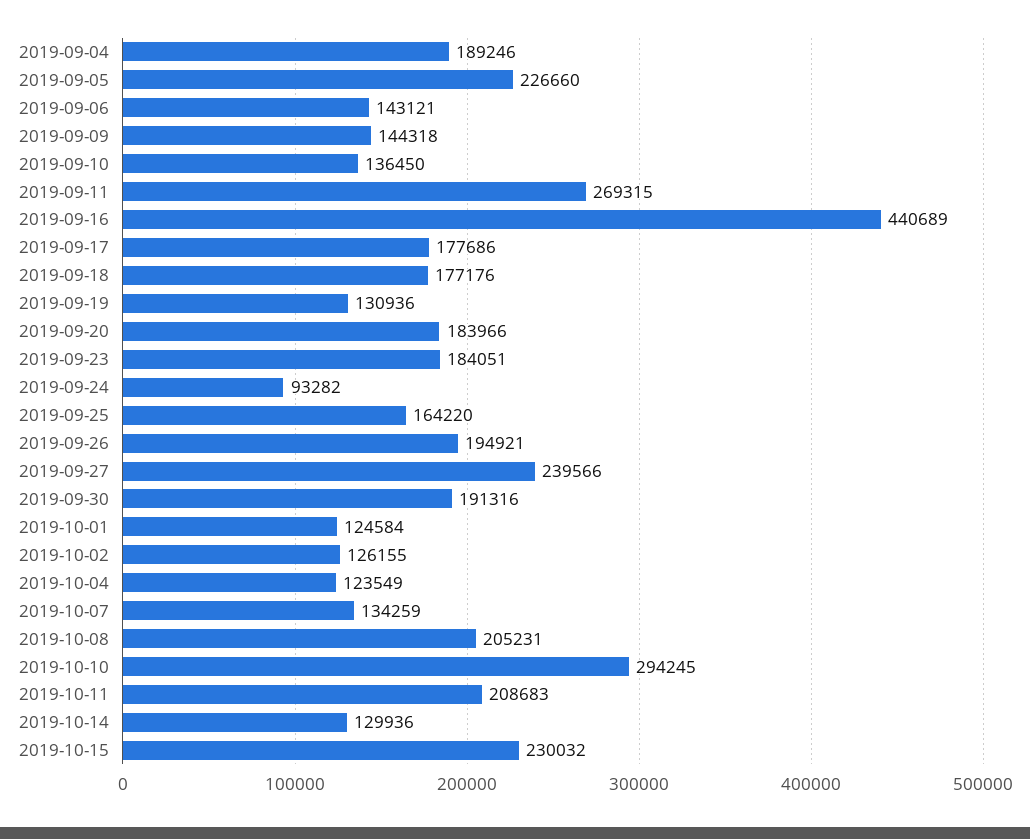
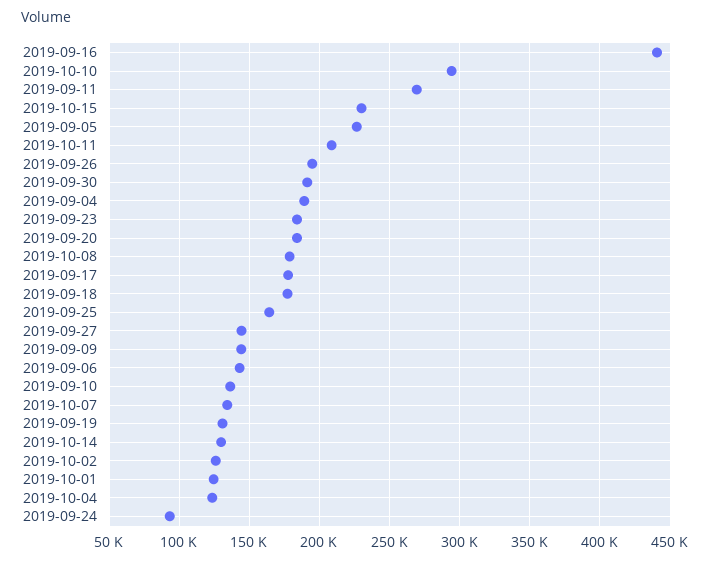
  {
    "2019-09-04": 189246,
    "2019-09-05": 226660,
    "2019-09-06": 143121,
    "2019-09-09": 144318,
    "2019-09-10": 136450,
    "2019-09-11": 269315,
    "2019-09-16": 440689,
    "2019-09-17": 177686,
    "2019-09-18": 177176,
    "2019-09-19": 130936,
    "2019-09-20": 183966,
    "2019-09-23": 184051,
    "2019-09-24": 93282,
    "2019-09-25": 164220,
    "2019-09-26": 194921,
-   "2019-09-27": 239566,
+   "2019-09-27": 145000,
    "2019-09-30": 191316,
    "2019-10-01": 124584,
    "2019-10-02": 126155,
    "2019-10-04": 123549,
    "2019-10-07": 134259,
-   "2019-10-08": 205231,
+   "2019-10-08": 180000,
    "2019-10-10": 294245,
    "2019-10-11": 208683,
    "2019-10-14": 129936,
    "2019-10-15": 230032
  }

